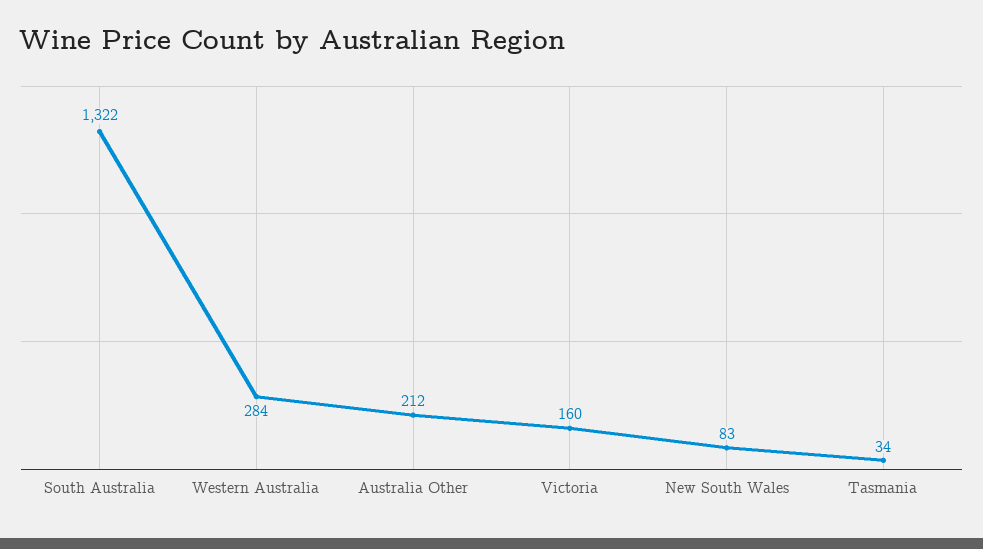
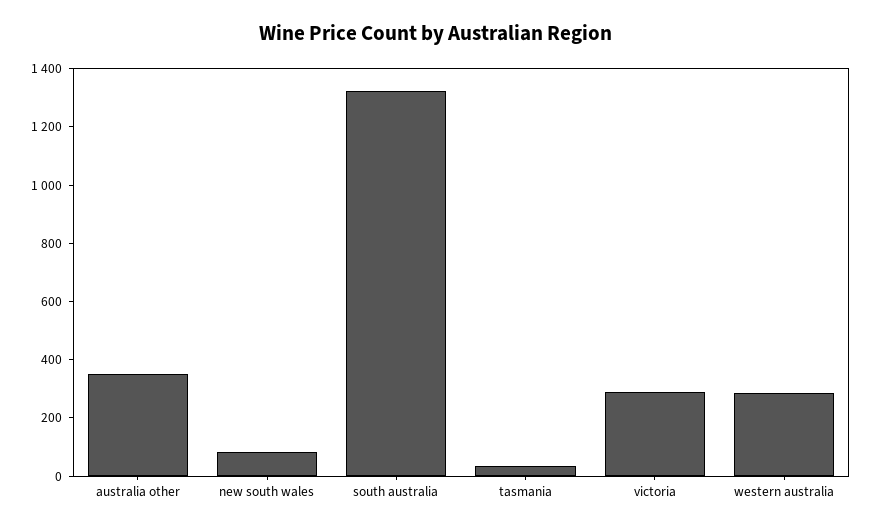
  {
    "South Australia": 1322,
    "Western Australia": 284,
-   "Australia Other": 212,
+   "Australia Other": 350,
-   "Victoria": 160,
+   "Victoria": 300,
    "New South Wales": 83,
    "Tasmania": 34
  }

